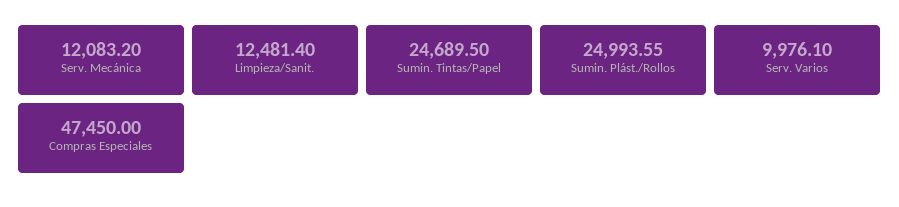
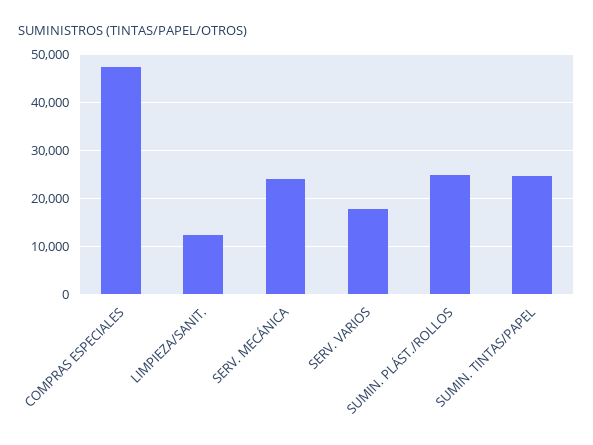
  {
-   "Serv. Mecánica": 12083.2,
+   "Serv. Mecánica": 24000,
    "Limpieza/Sanit.": 12481.4,
    "Sumin. Tintas/Papel": 24689.5,
    "Sumin. Plást./Rollos": 24993.55,
-   "Serv. Varios": 9976.1,
+   "Serv. Varios": 18000,
    "Compras Especiales": 47450
  }

